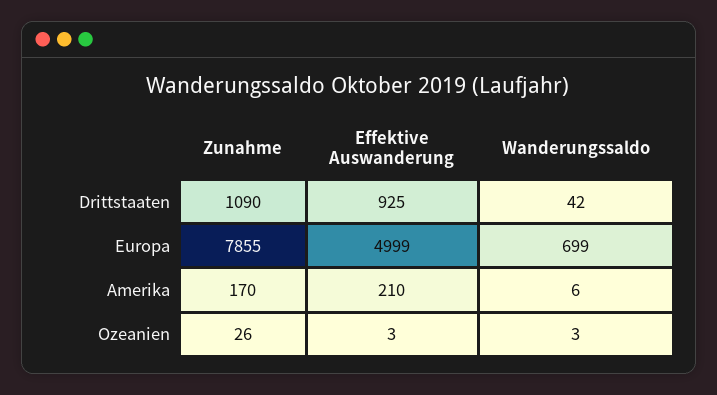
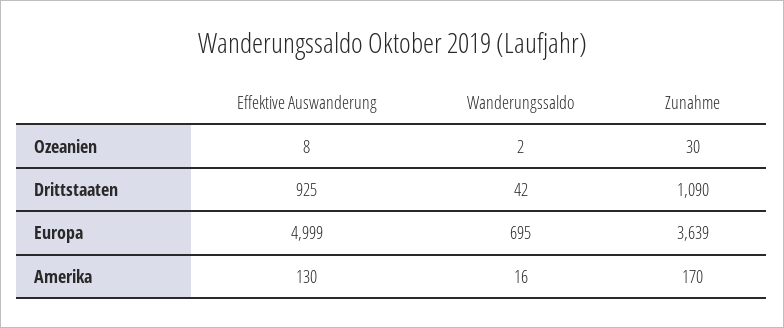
  {
    "Zunahme": {
      "Drittstaaten": 1090,
-     "Europa": 7855,
+     "Europa": 3639,
      "Amerika": 170,
-     "Ozeanien": 26
+     "Ozeanien": 30
    },
    "Effektive Auswanderung": {
      "Drittstaaten": 925,
      "Europa": 4999,
-     "Amerika": 210,
+     "Amerika": 130,
-     "Ozeanien": 3
+     "Ozeanien": 8
    },
    "Wanderungssaldo": {
      "Drittstaaten": 42,
-     "Europa": 699,
+     "Europa": 695,
-     "Amerika": 6,
+     "Amerika": 16,
-     "Ozeanien": 3
+     "Ozeanien": 2
    }
  }

